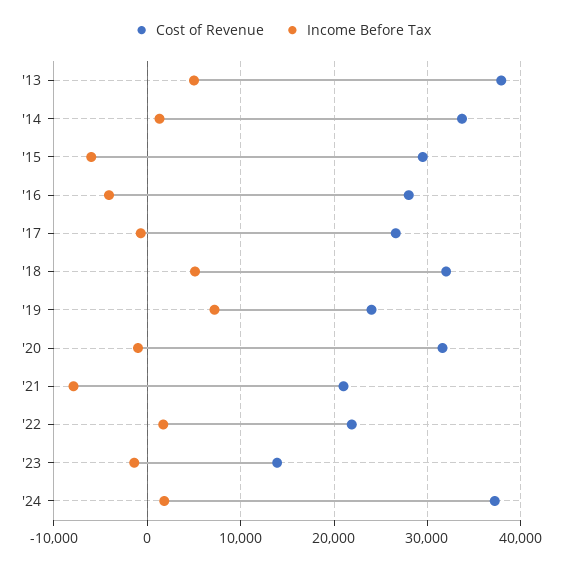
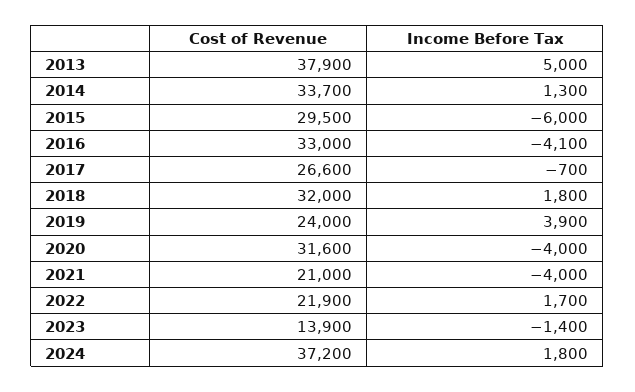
  {
    "Cost of Revenue": {
      "'13": 37900,
      "'14": 33700,
      "'15": 29500,
-     "'16": 28000,
+     "'16": 33000,
      "'17": 26600,
      "'18": 32000,
      "'19": 24000,
      "'20": 31600,
      "'21": 21000,
      "'22": 21900,
      "'23": 13900,
      "'24": 37200
    },
    "Income Before Tax": {
      "'13": 5000,
      "'14": 1300,
      "'15": -6000,
      "'16": -4100,
      "'17": -700,
-     "'18": 5000,
+     "'18": 1800,
-     "'19": 7000,
+     "'19": 3900,
-     "'20": -1000,
+     "'20": -4000,
-     "'21": -8000,
+     "'21": -4000,
      "'22": 1700,
      "'23": -1400,
      "'24": 1800
    }
  }

